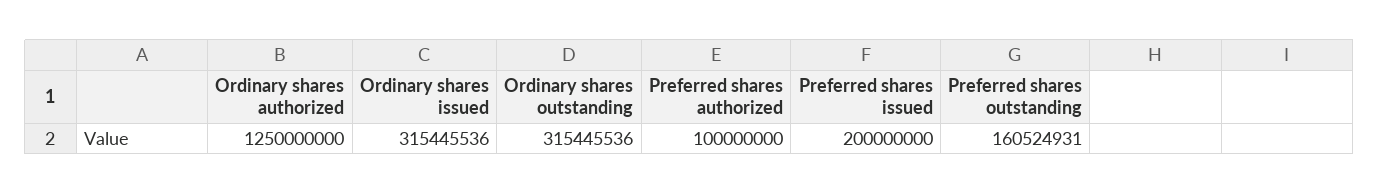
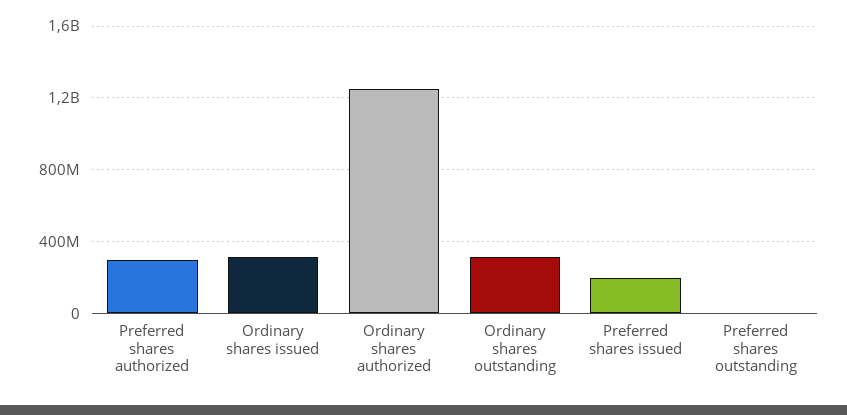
  {
    "Ordinary shares authorized": 1250000000,
    "Ordinary shares issued": 315445536,
    "Ordinary shares outstanding": 315445536,
-   "Preferred shares authorized": 100000000,
+   "Preferred shares authorized": 300000000,
    "Preferred shares issued": 200000000,
-   "Preferred shares outstanding": 160524931
+   "Preferred shares outstanding": 0
  }

